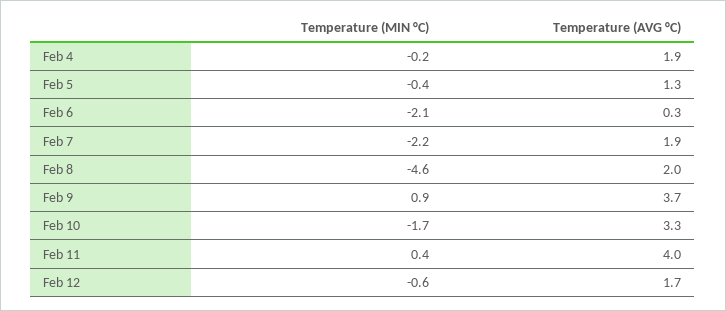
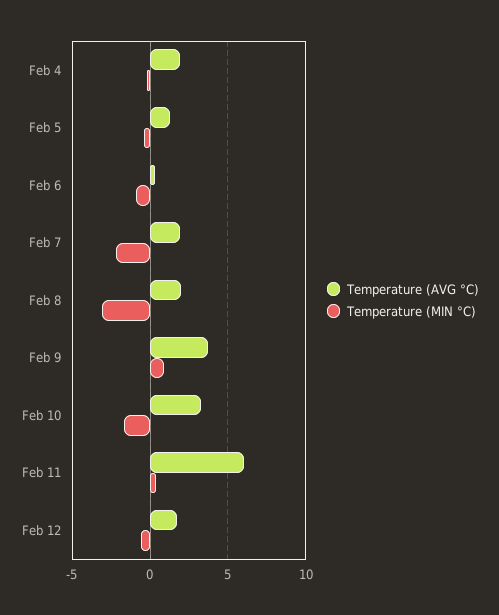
  {
    "Temperature (MIN °C)": {
      "Feb 4": -0.2,
      "Feb 5": -0.4,
-     "Feb 6": -2.1,
+     "Feb 6": -1,
      "Feb 7": -2.2,
-     "Feb 8": -4.6,
+     "Feb 8": -3,
      "Feb 9": 0.9,
      "Feb 10": -1.7,
      "Feb 11": 0.4,
      "Feb 12": -0.6
    },
    "Temperature (AVG °C)": {
      "Feb 4": 1.9,
      "Feb 5": 1.3,
      "Feb 6": 0.3,
      "Feb 7": 1.9,
      "Feb 8": 2,
      "Feb 9": 3.7,
      "Feb 10": 3.3,
-     "Feb 11": 4,
+     "Feb 11": 6,
      "Feb 12": 1.7
    }
  }

